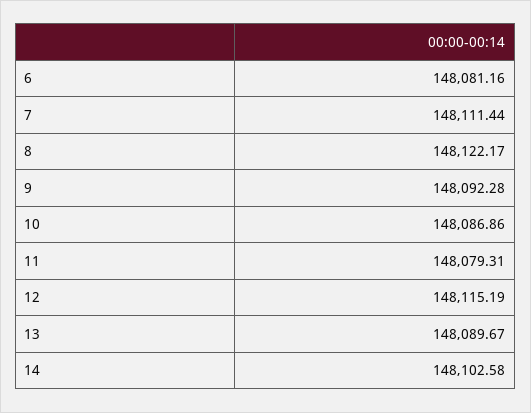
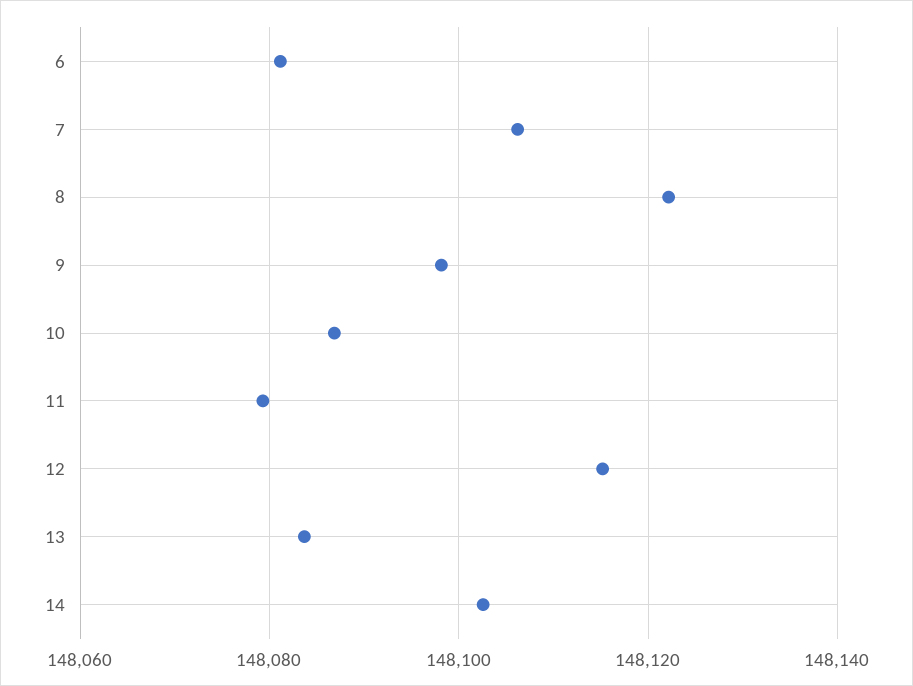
  {
    "6": 148081.16,
-   "7": 148111.44,
+   "7": 148106,
    "8": 148122.17,
-   "9": 148092.28,
+   "9": 148098,
    "10": 148086.86,
    "11": 148079.31,
    "12": 148115.19,
-   "13": 148089.67,
+   "13": 148084,
    "14": 148102.58
  }

